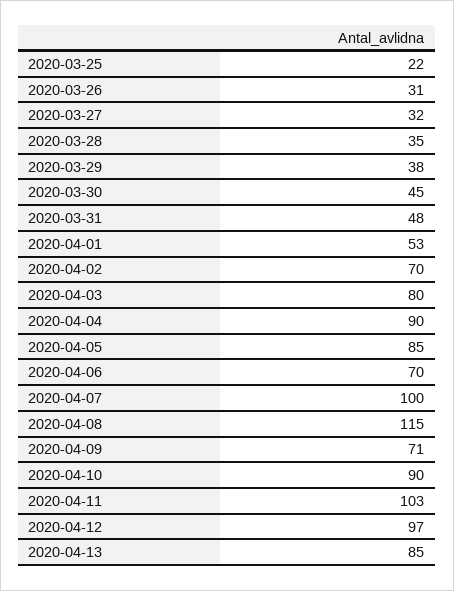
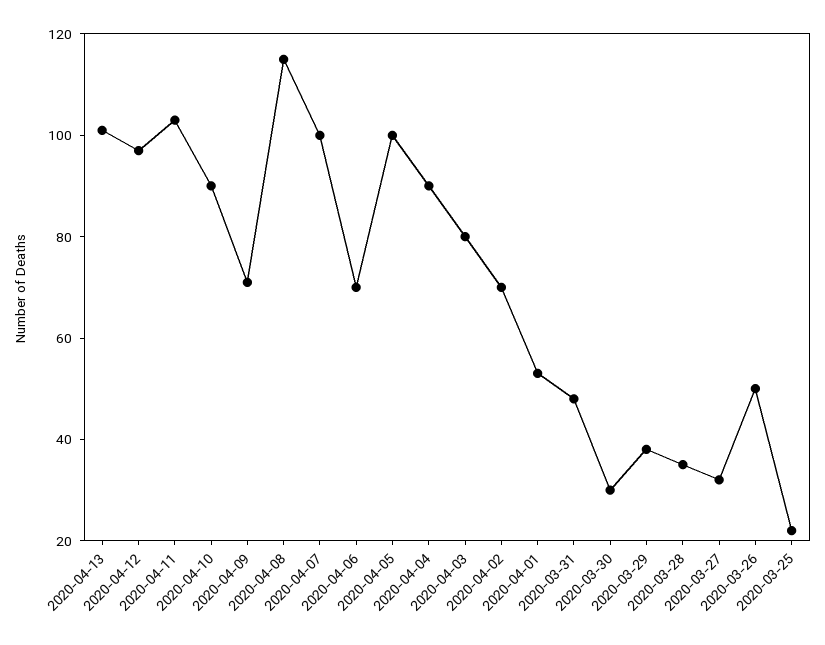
  {
    "2020-03-25": 22,
-   "2020-03-26": 31,
+   "2020-03-26": 50,
    "2020-03-27": 32,
    "2020-03-28": 35,
    "2020-03-29": 38,
-   "2020-03-30": 45,
+   "2020-03-30": 30,
    "2020-03-31": 48,
    "2020-04-01": 53,
    "2020-04-02": 70,
    "2020-04-03": 80,
    "2020-04-04": 90,
-   "2020-04-05": 85,
+   "2020-04-05": 100,
    "2020-04-06": 70,
    "2020-04-07": 100,
    "2020-04-08": 115,
    "2020-04-09": 71,
    "2020-04-10": 90,
    "2020-04-11": 103,
    "2020-04-12": 97,
-   "2020-04-13": 85
+   "2020-04-13": 100
  }

